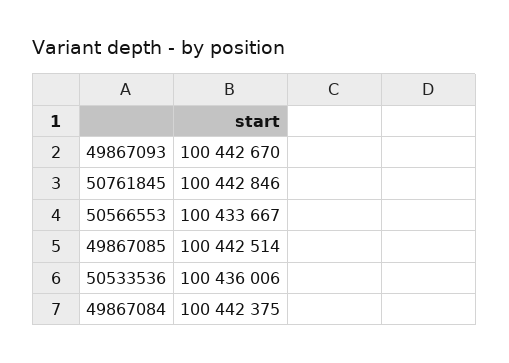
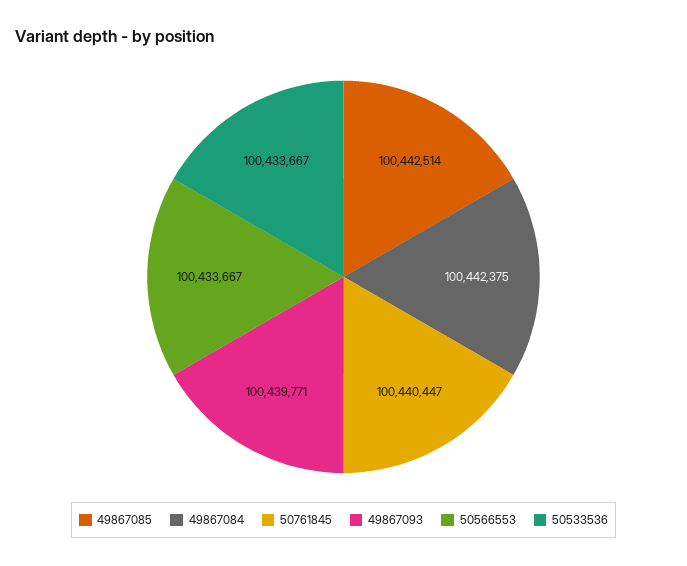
  {
-   "49867093": 100442670,
+   "49867093": 100439771,
-   "50761845": 100442846,
+   "50761845": 100440447,
    "50566553": 100433667,
    "49867085": 100442514,
-   "50533536": 100436006,
+   "50533536": 100433667,
    "49867084": 100442375
  }

